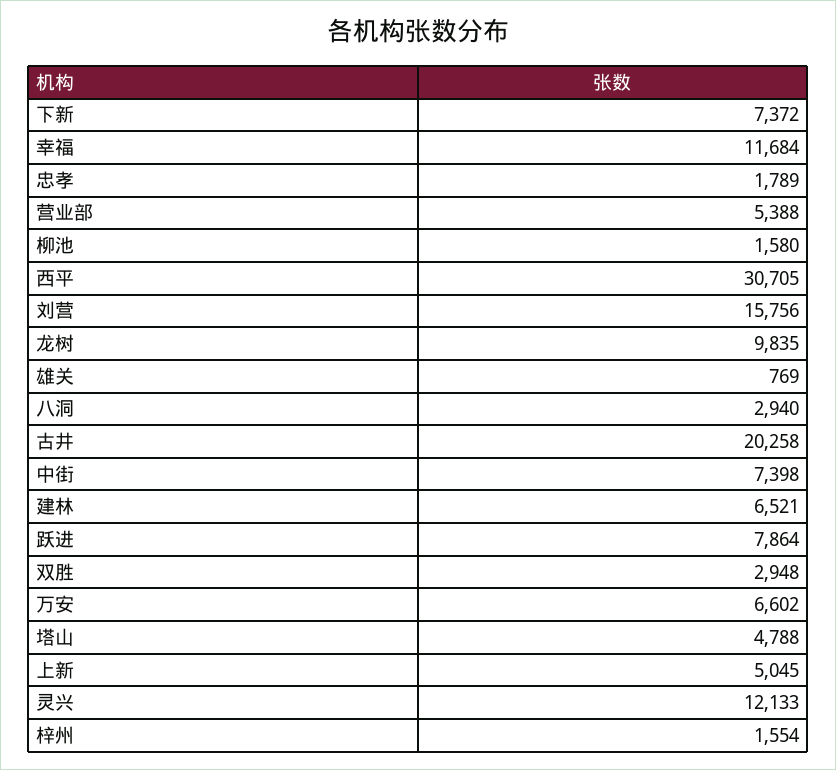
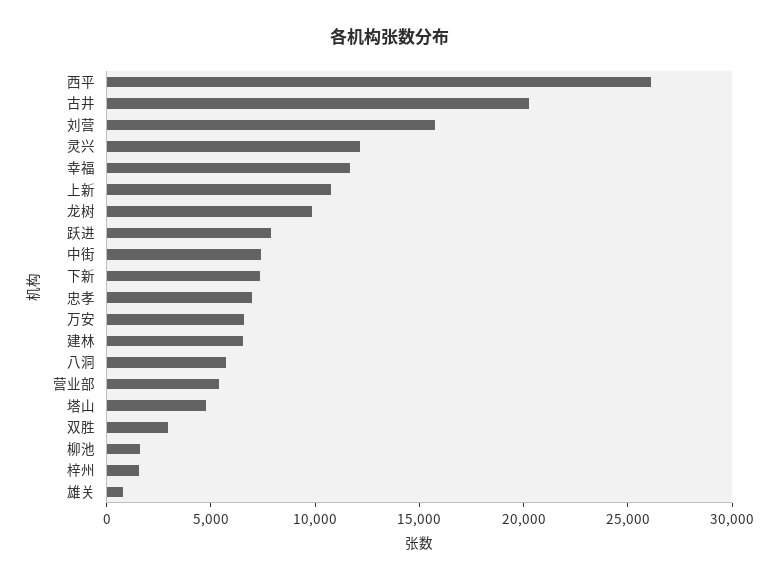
  {
    "下新": 7372,
    "幸福": 11684,
-   "忠孝": 1789,
+   "忠孝": 7000,
    "营业部": 5388,
    "柳池": 1580,
-   "西平": 30705,
+   "西平": 26000,
    "刘营": 15756,
    "龙树": 9835,
    "雄关": 769,
-   "八洞": 2940,
+   "八洞": 6000,
    "古井": 20258,
    "中街": 7398,
    "建林": 6521,
    "跃进": 7864,
    "双胜": 2948,
    "万安": 6602,
    "塔山": 4788,
-   "上新": 5045,
+   "上新": 11000,
    "灵兴": 12133,
    "梓州": 1554
  }

